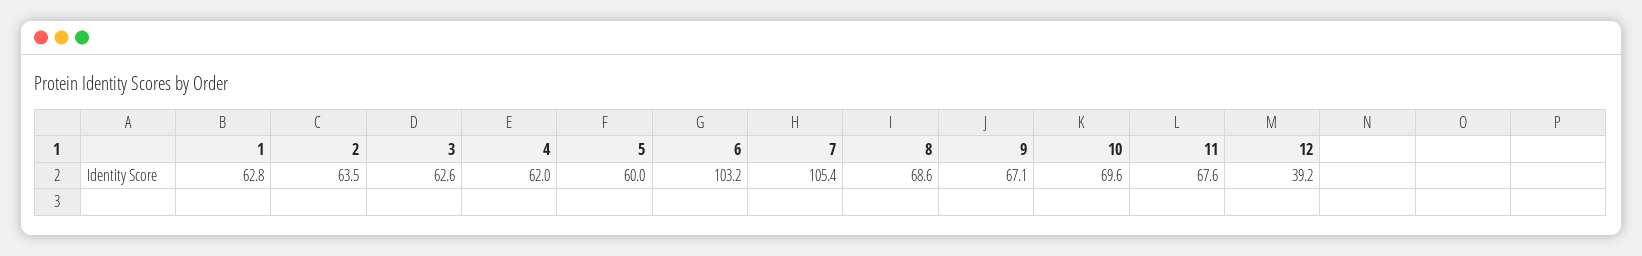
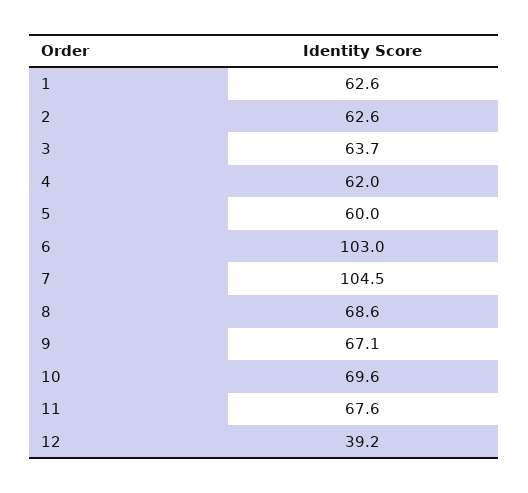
  {
-   "1": 62.8,
+   "1": 62.6,
-   "2": 63.5,
+   "2": 62.6,
-   "3": 62.6,
+   "3": 63.7,
    "4": 62,
    "5": 60,
-   "6": 103.2,
+   "6": 103,
-   "7": 105.4,
+   "7": 104.5,
    "8": 68.6,
    "9": 67.1,
    "10": 69.6,
    "11": 67.6,
    "12": 39.2
  }

